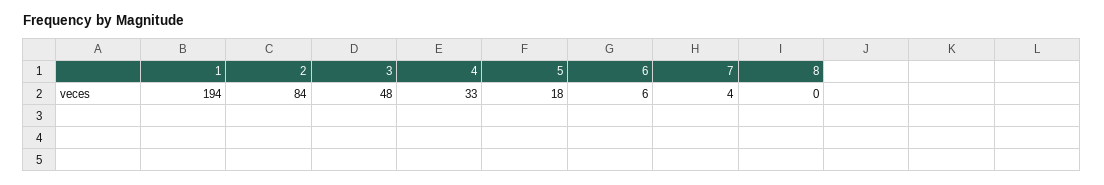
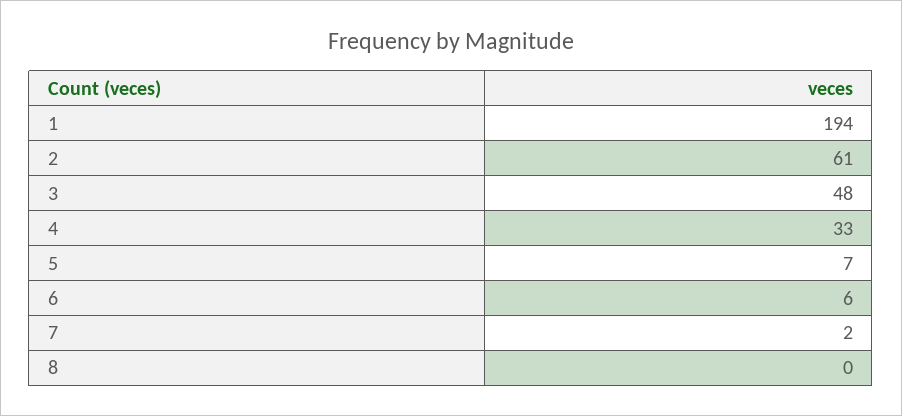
  {
    "1": 194,
-   "2": 84,
+   "2": 61,
    "3": 48,
    "4": 33,
-   "5": 18,
+   "5": 7,
    "6": 6,
-   "7": 4,
+   "7": 2,
    "8": 0
  }

